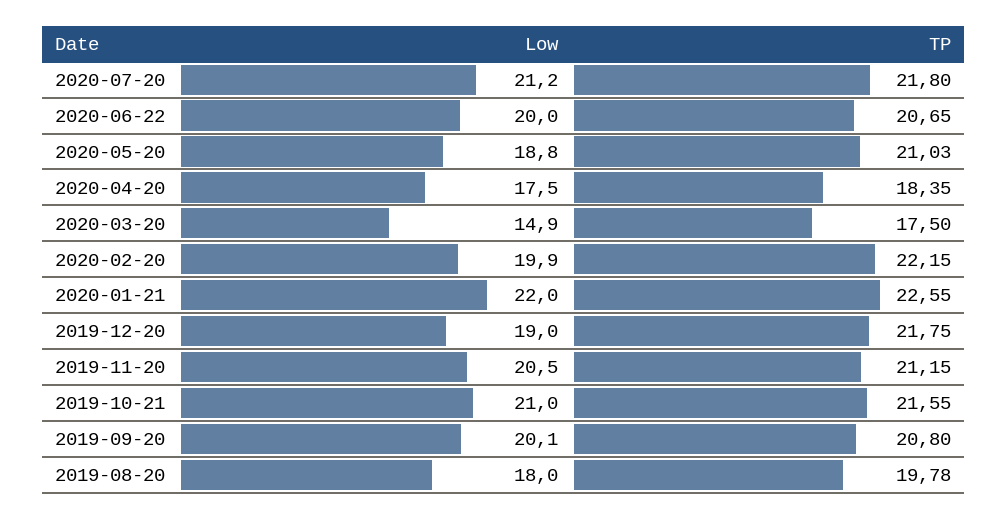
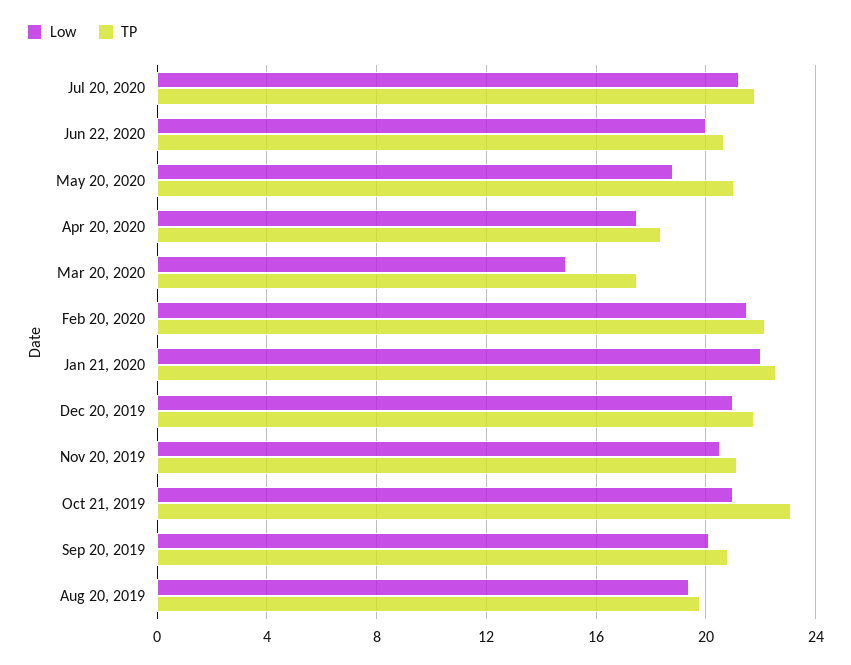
  {
    "Low": {
      "2020-07-20": 21.2,
      "2020-06-22": 20,
      "2020-05-20": 18.8,
      "2020-04-20": 17.5,
      "2020-03-20": 14.9,
-     "2020-02-20": 19.9,
+     "2020-02-20": 21.5,
      "2020-01-21": 22,
-     "2019-12-20": 19,
+     "2019-12-20": 21,
      "2019-11-20": 20.5,
      "2019-10-21": 21,
      "2019-09-20": 20.1,
-     "2019-08-20": 18
+     "2019-08-20": 19.5
    },
    "TP": {
      "2020-07-20": 21.8,
      "2020-06-22": 20.65,
      "2020-05-20": 21.03,
      "2020-04-20": 18.35,
      "2020-03-20": 17.5,
      "2020-02-20": 22.15,
      "2020-01-21": 22.55,
      "2019-12-20": 21.75,
      "2019-11-20": 21.15,
-     "2019-10-21": 21.55,
+     "2019-10-21": 23,
      "2019-09-20": 20.8,
      "2019-08-20": 19.78
    }
  }

